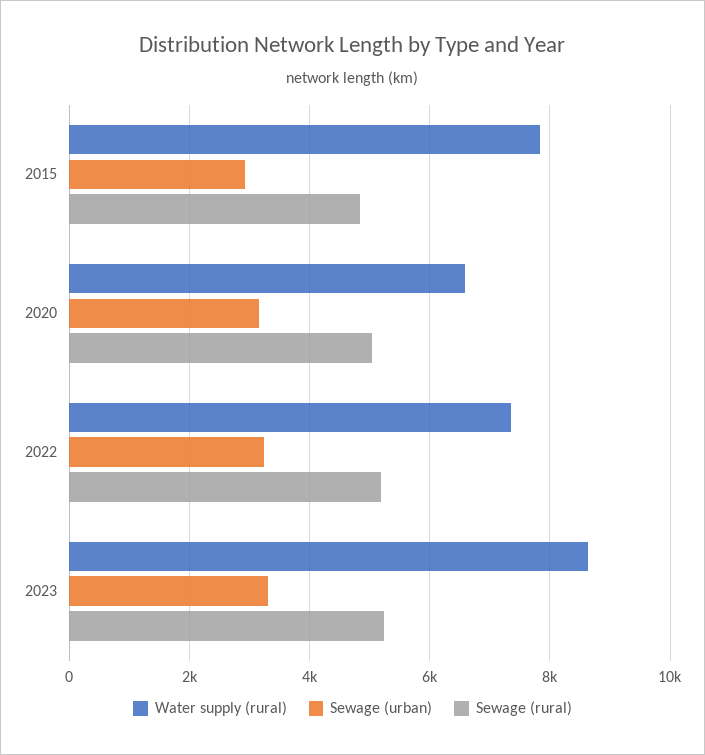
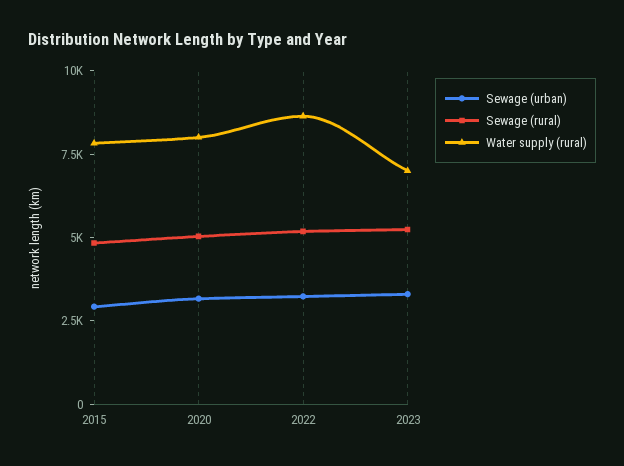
  {
    "Water supply (rural)": {
      "2015": 7800,
-     "2020": 6600,
+     "2020": 8000,
-     "2022": 7400,
+     "2022": 8500,
-     "2023": 8600
+     "2023": 7000
    },
    "Sewage (urban)": {
      "2015": 3000,
      "2020": 3200,
      "2022": 3200,
      "2023": 3400
    },
    "Sewage (rural)": {
      "2015": 4800,
      "2020": 5000,
      "2022": 5200,
      "2023": 5200
    }
  }

